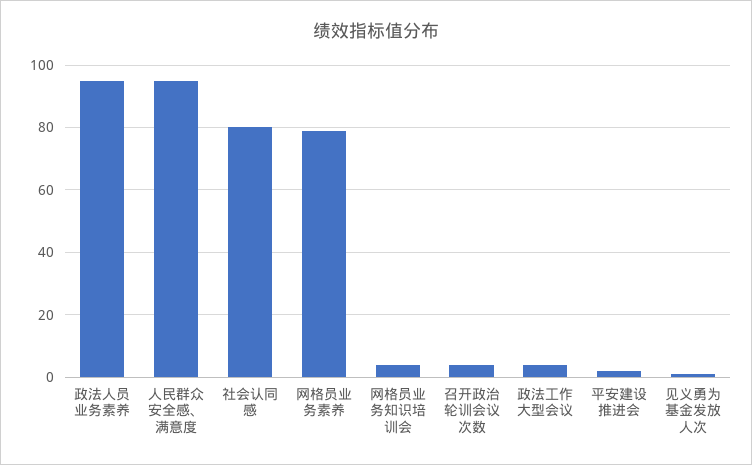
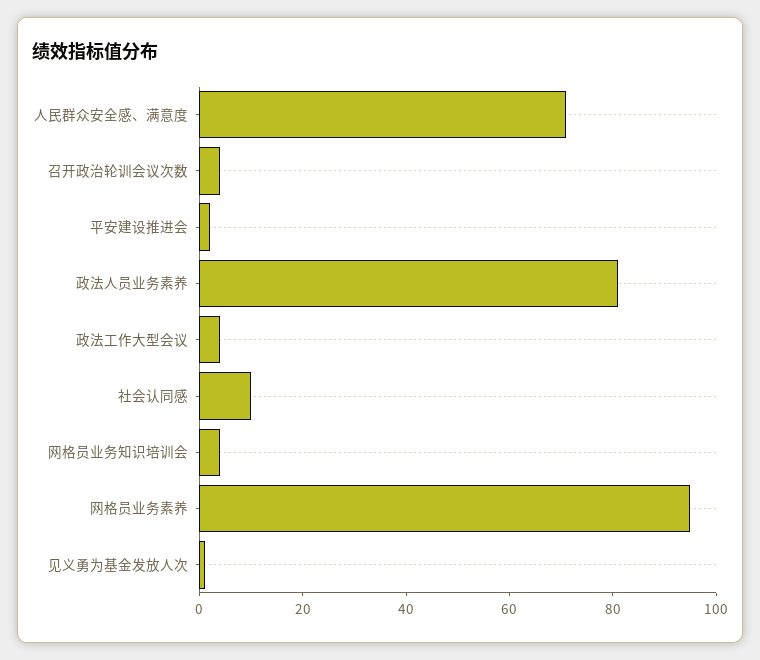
  {
-   "政法人员业务素养": 95,
+   "政法人员业务素养": 80,
-   "人民群众安全感、满意度": 95,
+   "人民群众安全感、满意度": 70,
-   "社会认同感": 80,
+   "社会认同感": 10,
-   "网格员业务素养": 80,
+   "网格员业务素养": 95,
    "网格员业务知识培训会": 5,
    "召开政治轮训会议次数": 5,
    "政法工作大型会议": 5,
    "平安建设推进会": 0,
    "见义勇为基金发放人次": 0
  }

